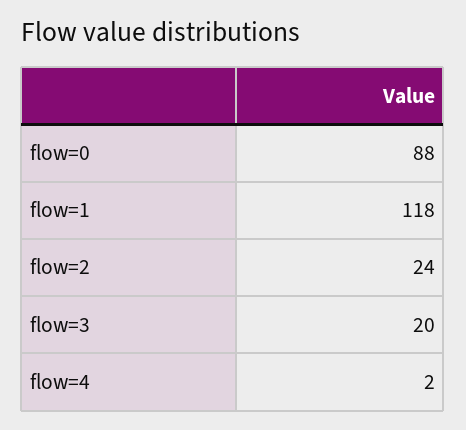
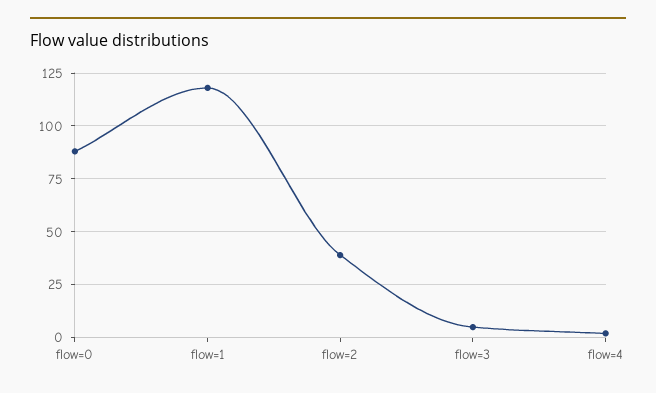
  {
    "flow=0": 88,
    "flow=1": 118,
-   "flow=2": 24,
+   "flow=2": 40,
-   "flow=3": 20,
+   "flow=3": 5,
    "flow=4": 2
  }

